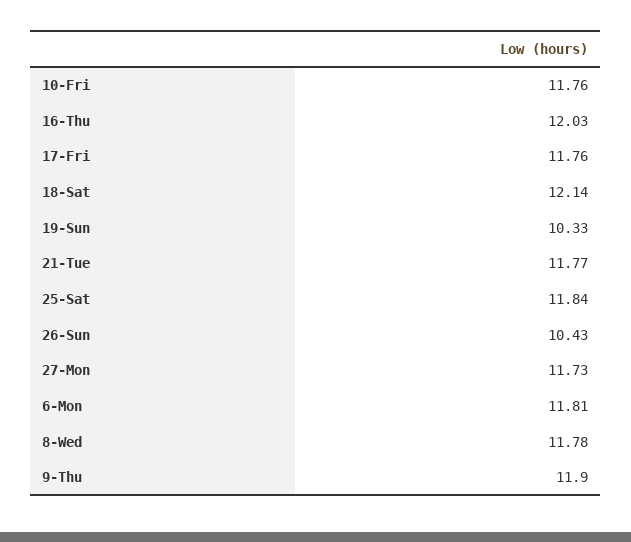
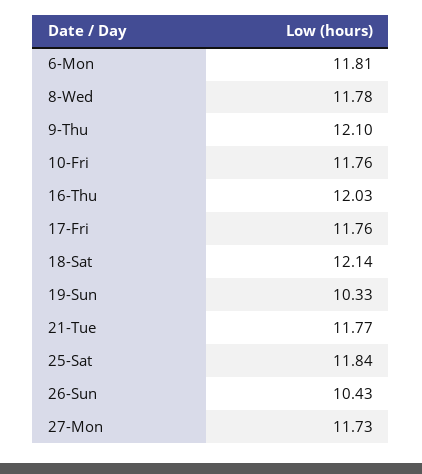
  {
    "10-Fri": 11.76,
    "16-Thu": 12.03,
    "17-Fri": 11.76,
    "18-Sat": 12.14,
    "19-Sun": 10.33,
    "21-Tue": 11.77,
    "25-Sat": 11.84,
    "26-Sun": 10.43,
    "27-Mon": 11.73,
    "6-Mon": 11.81,
    "8-Wed": 11.78,
-   "9-Thu": 11.9
+   "9-Thu": 12.1
  }

